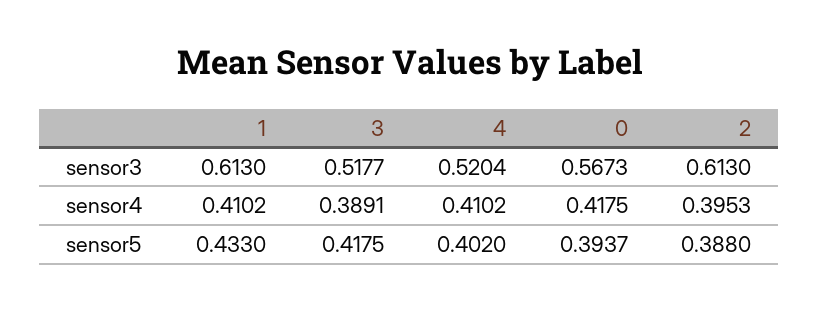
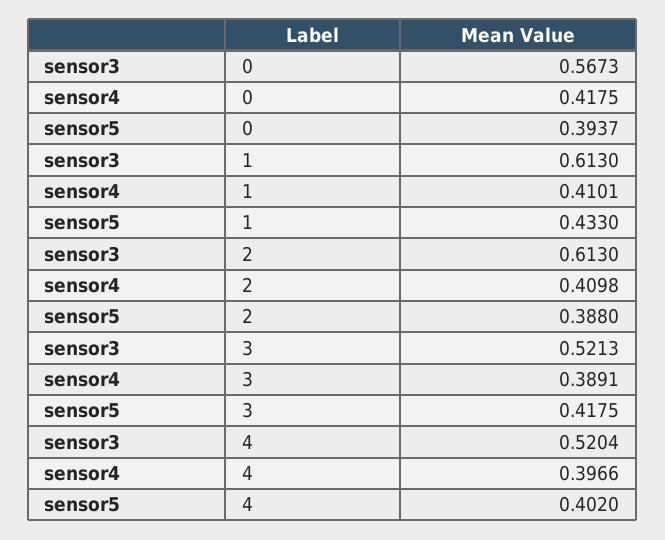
  {
    "1": {
      "sensor3": 0.613,
-     "sensor4": 0.4102,
+     "sensor4": 0.4101,
      "sensor5": 0.433
    },
    "3": {
-     "sensor3": 0.5177,
+     "sensor3": 0.5213,
      "sensor4": 0.3891,
      "sensor5": 0.4175
    },
    "4": {
      "sensor3": 0.5204,
-     "sensor4": 0.4102,
+     "sensor4": 0.3966,
      "sensor5": 0.402
    },
    "0": {
      "sensor3": 0.5673,
      "sensor4": 0.4175,
      "sensor5": 0.3937
    },
    "2": {
      "sensor3": 0.613,
-     "sensor4": 0.3953,
+     "sensor4": 0.4098,
      "sensor5": 0.388
    }
  }

